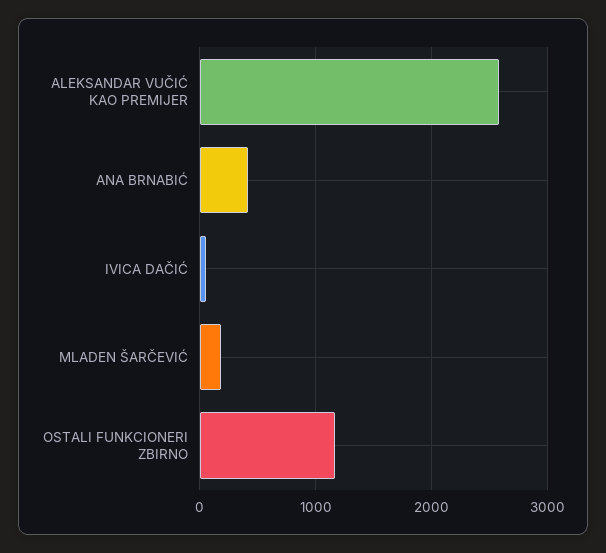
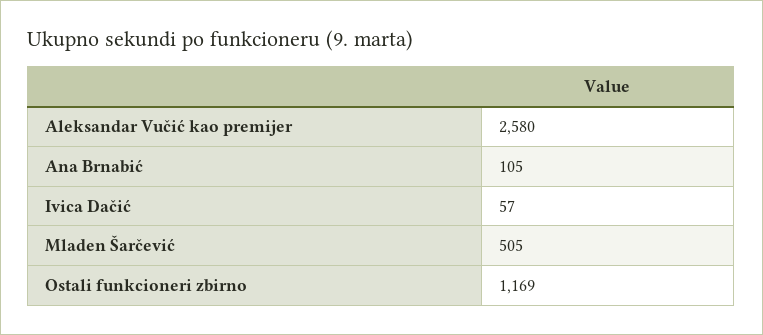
  {
    "ALEKSANDAR VUČIĆ KAO PREMIJER": 2580,
-   "ANA BRNABIĆ": 400,
+   "ANA BRNABIĆ": 105,
    "IVICA DAČIĆ": 57,
-   "MLADEN ŠARČEVIĆ": 200,
+   "MLADEN ŠARČEVIĆ": 505,
    "OSTALI FUNKCIONERI ZBIRNO": 1169
  }

